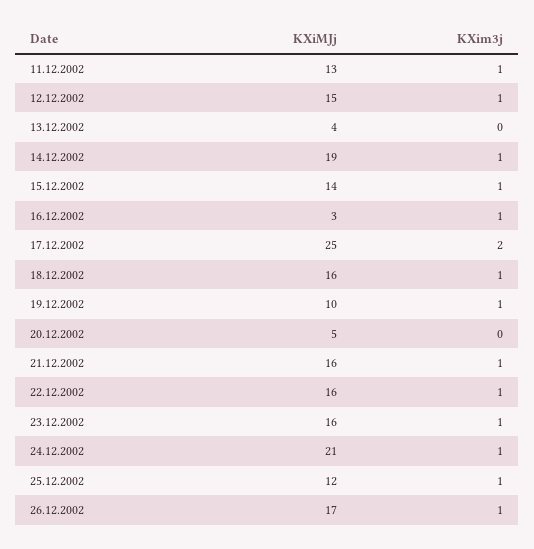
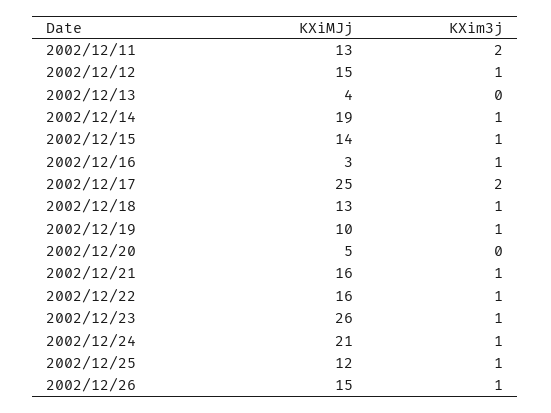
  {
    "KXiMJj": {
      "11.12.2002": 13,
      "12.12.2002": 15,
      "13.12.2002": 4,
      "14.12.2002": 19,
      "15.12.2002": 14,
      "16.12.2002": 3,
      "17.12.2002": 25,
-     "18.12.2002": 16,
+     "18.12.2002": 13,
      "19.12.2002": 10,
      "20.12.2002": 5,
      "21.12.2002": 16,
      "22.12.2002": 16,
-     "23.12.2002": 16,
+     "23.12.2002": 26,
      "24.12.2002": 21,
      "25.12.2002": 12,
-     "26.12.2002": 17
+     "26.12.2002": 15
    },
    "KXim3j": {
-     "11.12.2002": 1,
+     "11.12.2002": 2,
      "12.12.2002": 1,
      "13.12.2002": 0,
      "14.12.2002": 1,
      "15.12.2002": 1,
      "16.12.2002": 1,
      "17.12.2002": 2,
      "18.12.2002": 1,
      "19.12.2002": 1,
      "20.12.2002": 0,
      "21.12.2002": 1,
      "22.12.2002": 1,
      "23.12.2002": 1,
      "24.12.2002": 1,
      "25.12.2002": 1,
      "26.12.2002": 1
    }
  }

